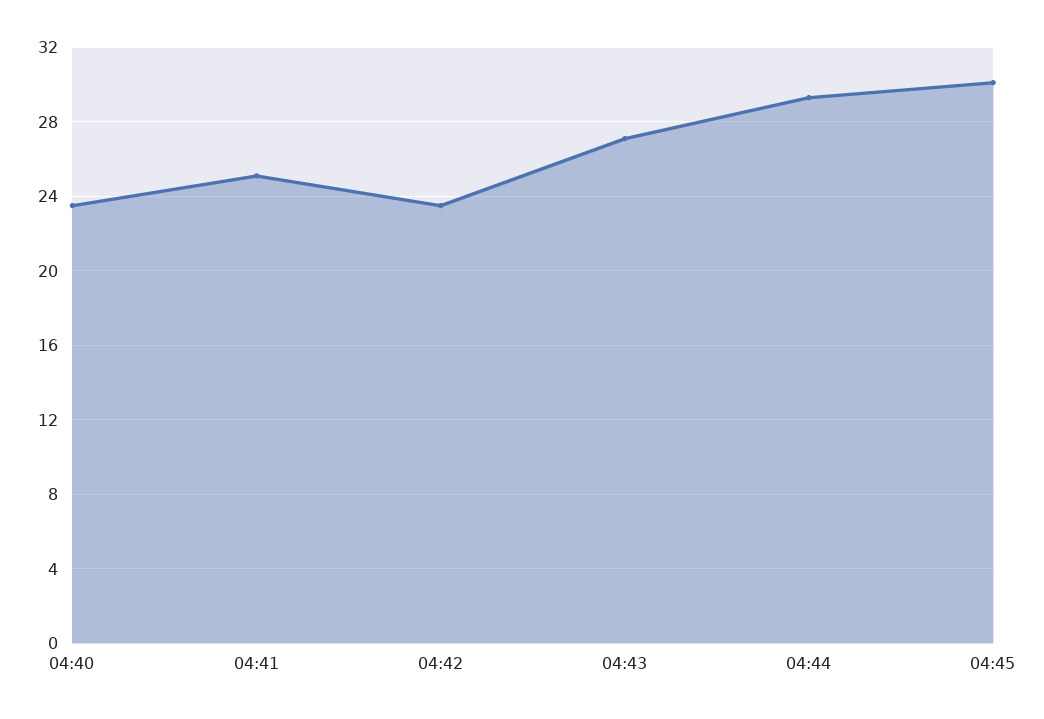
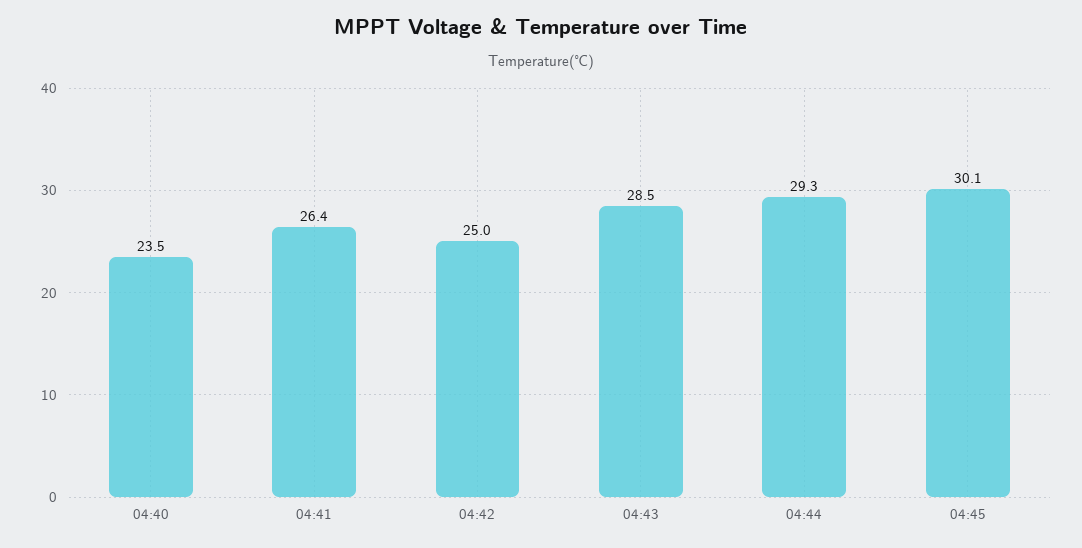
  {
    "04:40": 23.5,
-   "04:41": 25,
+   "04:41": 26.4,
-   "04:42": 23.5,
+   "04:42": 25,
-   "04:43": 27,
+   "04:43": 28.5,
    "04:44": 29.3,
    "04:45": 30.1
  }

